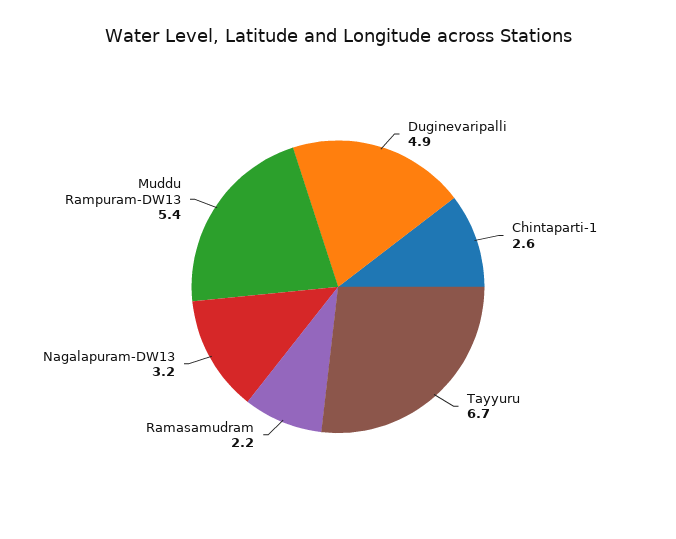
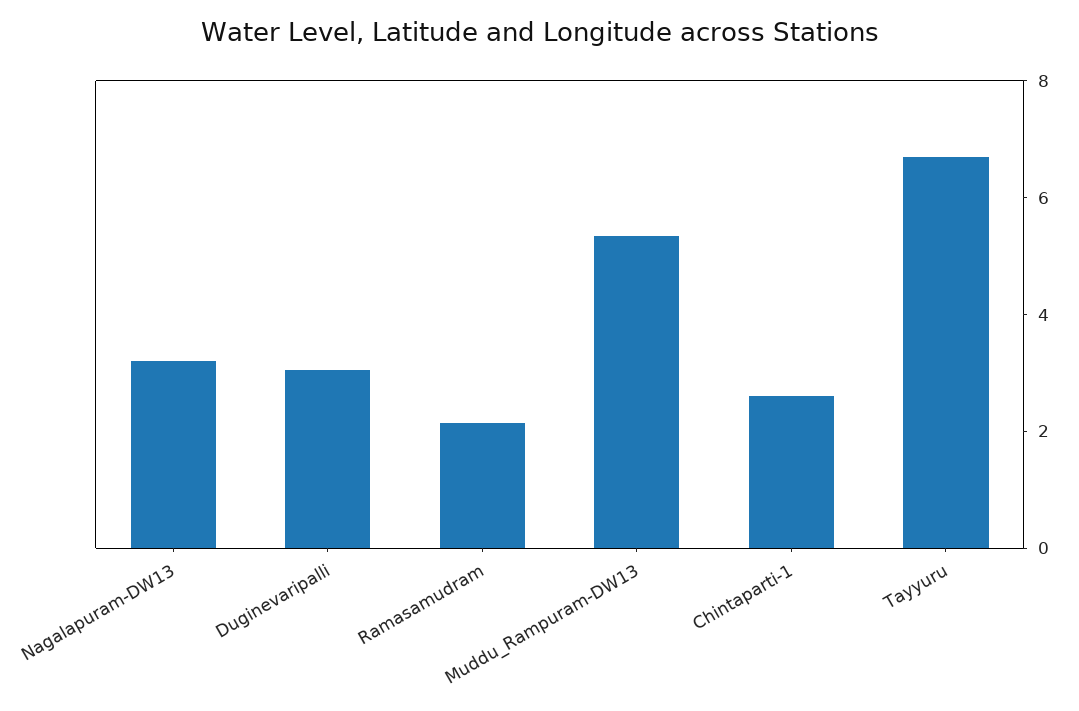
  {
-   "Duginevaripalli": 4.9,
+   "Duginevaripalli": 3,
    "Chintaparti-1": 2.6,
    "Tayyuru": 6.7,
    "Ramasamudram": 2.2,
    "Nagalapuram-DW13": 3.2,
    "Muddu Rampuram-DW13": 5.4
  }

